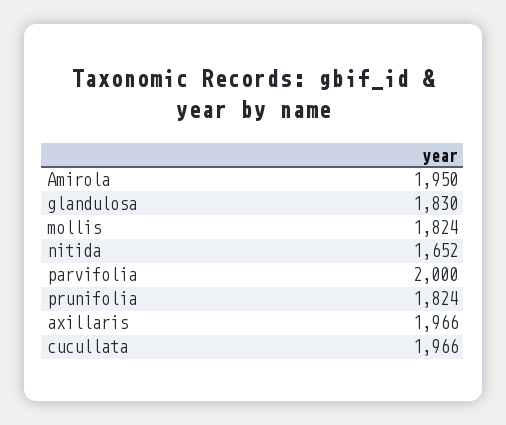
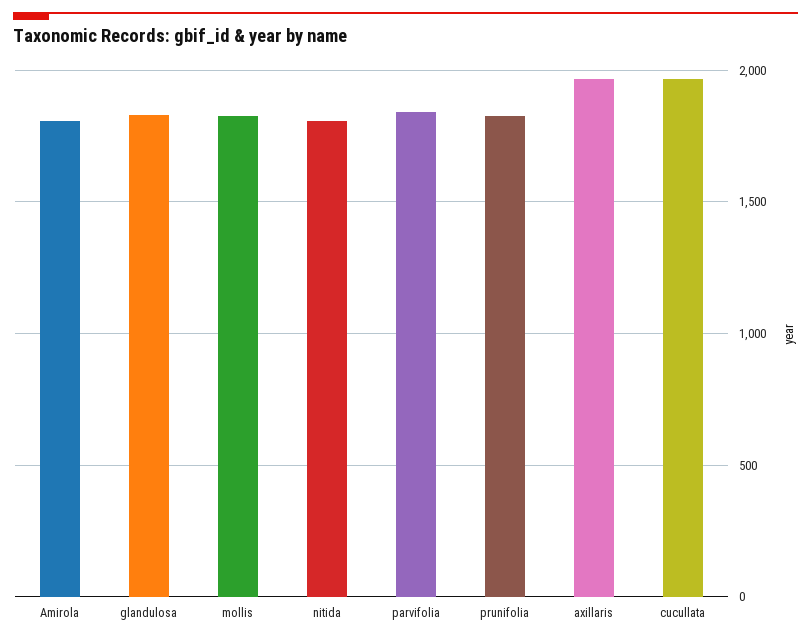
  {
-   "Amirola": 1950,
+   "Amirola": 1800,
    "glandulosa": 1830,
    "mollis": 1824,
-   "nitida": 1652,
+   "nitida": 1800,
-   "parvifolia": 2000,
+   "parvifolia": 1850,
    "prunifolia": 1824,
    "axillaris": 1966,
    "cucullata": 1966
  }

